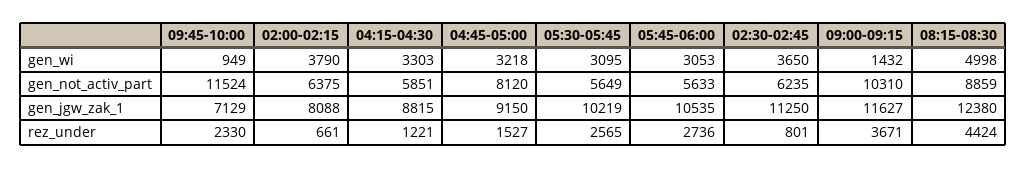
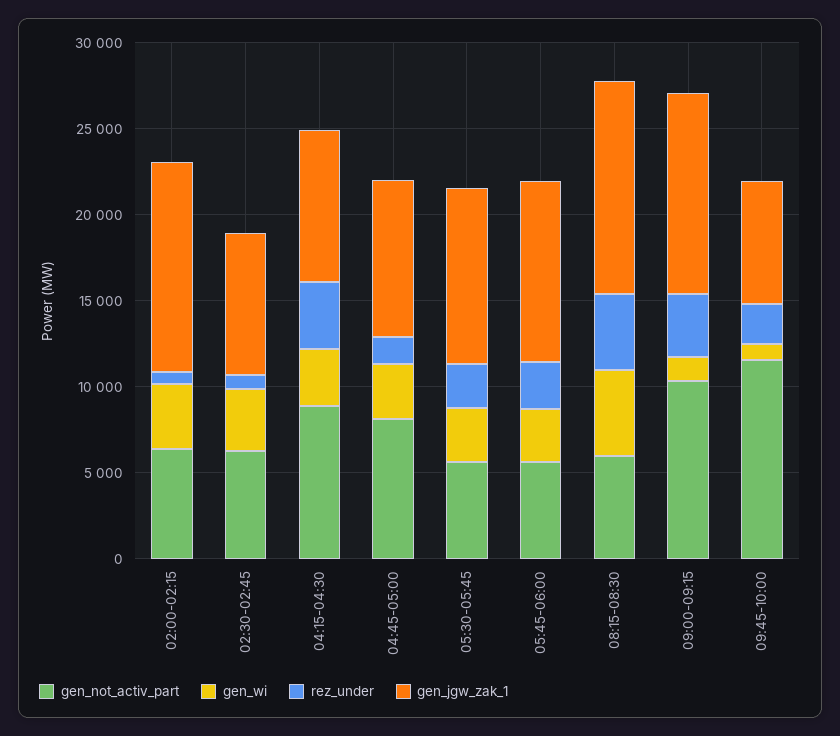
  {
    "gen_wi": {
      "09:45-10:00": 949,
      "02:00-02:15": 3790,
      "04:15-04:30": 3303,
      "04:45-05:00": 3218,
      "05:30-05:45": 3095,
      "05:45-06:00": 3053,
      "02:30-02:45": 3650,
      "09:00-09:15": 1432,
      "08:15-08:30": 4998
    },
    "gen_not_activ_part": {
      "09:45-10:00": 11524,
      "02:00-02:15": 6375,
-     "04:15-04:30": 5851,
+     "04:15-04:30": 9000,
      "04:45-05:00": 8120,
      "05:30-05:45": 5649,
      "05:45-06:00": 5633,
      "02:30-02:45": 6235,
      "09:00-09:15": 10310,
-     "08:15-08:30": 8859
+     "08:15-08:30": 6000
    },
    "gen_jgw_zak_1": {
      "09:45-10:00": 7129,
-     "02:00-02:15": 8088,
+     "02:00-02:15": 12000,
      "04:15-04:30": 8815,
      "04:45-05:00": 9150,
      "05:30-05:45": 10219,
      "05:45-06:00": 10535,
-     "02:30-02:45": 11250,
+     "02:30-02:45": 8000,
      "09:00-09:15": 11627,
      "08:15-08:30": 12380
    },
    "rez_under": {
      "09:45-10:00": 2330,
      "02:00-02:15": 661,
-     "04:15-04:30": 1221,
+     "04:15-04:30": 4000,
      "04:45-05:00": 1527,
      "05:30-05:45": 2565,
      "05:45-06:00": 2736,
      "02:30-02:45": 801,
      "09:00-09:15": 3671,
      "08:15-08:30": 4424
    }
  }

